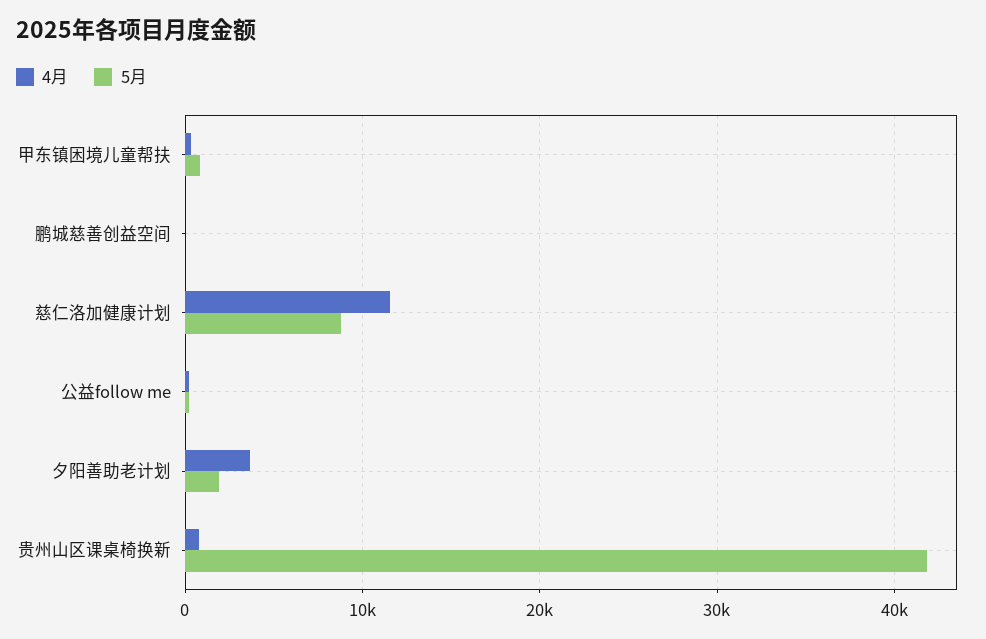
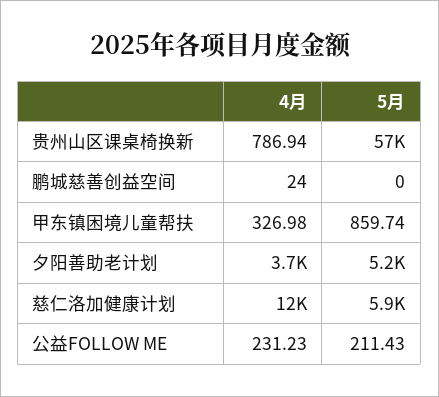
  {
    "4月": {
      "甲东镇困境儿童帮扶": 326.98,
      "鹏城慈善创益空间": 24,
      "慈仁洛加健康计划": 12000,
      "公益follow me": 231.23,
      "夕阳善助老计划": 3700,
      "贵州山区课桌椅换新": 786.94
    },
    "5月": {
      "甲东镇困境儿童帮扶": 859.74,
      "鹏城慈善创益空间": 0,
-     "慈仁洛加健康计划": 9000,
+     "慈仁洛加健康计划": 5900,
      "公益follow me": 211.43,
-     "夕阳善助老计划": 2000,
+     "夕阳善助老计划": 5200,
-     "贵州山区课桌椅换新": 42000
+     "贵州山区课桌椅换新": 57000
    }
  }

